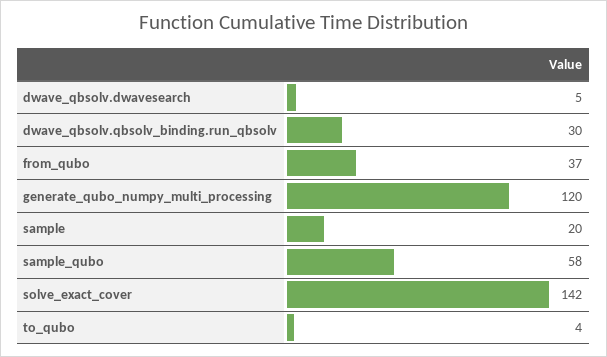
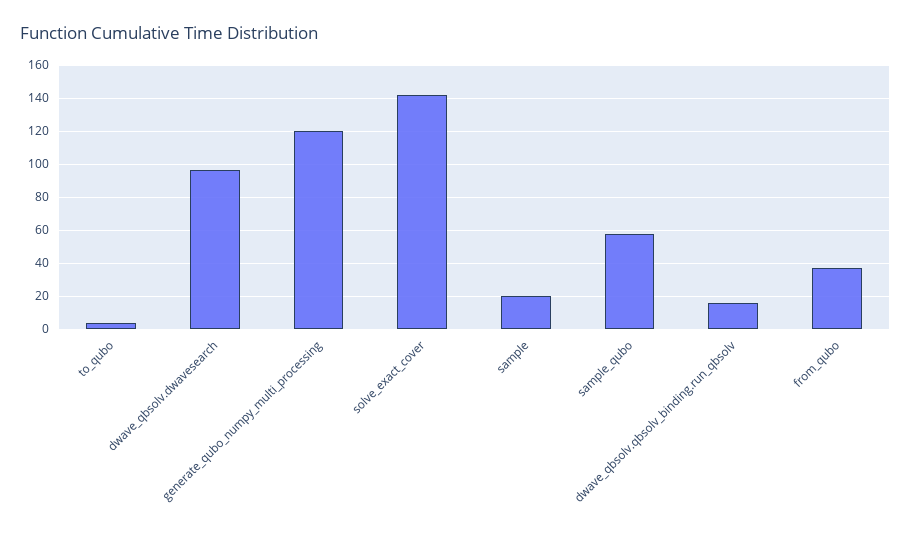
  {
-   "dwave_qbsolv.dwavesearch": 5,
+   "dwave_qbsolv.dwavesearch": 95,
-   "dwave_qbsolv.qbsolv_binding.run_qbsolv": 30,
+   "dwave_qbsolv.qbsolv_binding.run_qbsolv": 15,
    "from_qubo": 37,
    "generate_qubo_numpy_multi_processing": 120,
    "sample": 20,
    "sample_qubo": 58,
    "solve_exact_cover": 142,
    "to_qubo": 4
  }

